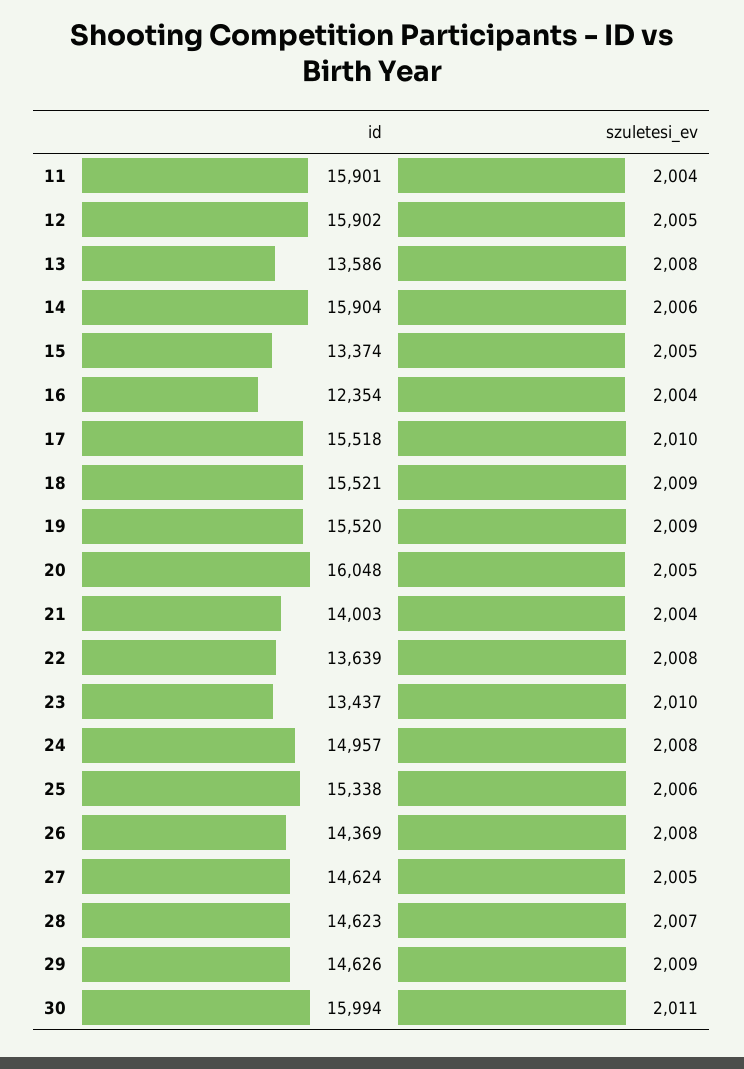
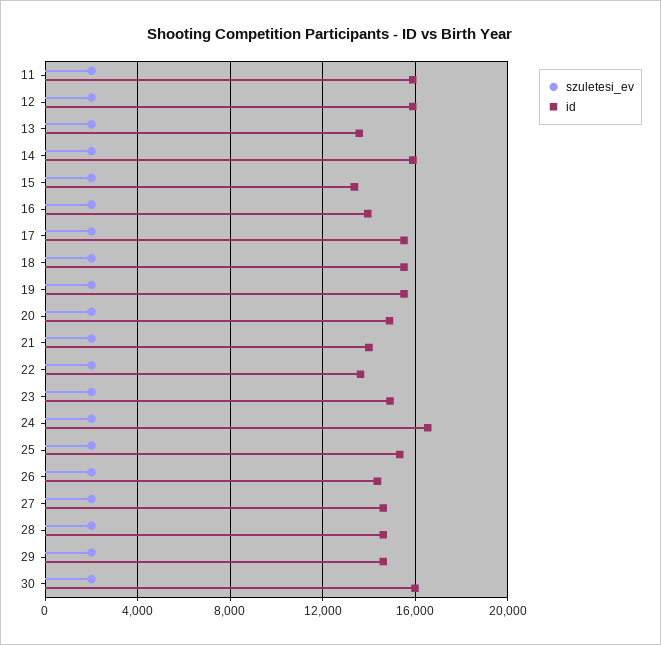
  {
    "id": {
      "11": 15901,
      "12": 15902,
      "13": 13586,
      "14": 15904,
      "15": 13374,
-     "16": 12354,
+     "16": 14000,
      "17": 15518,
      "18": 15521,
      "19": 15520,
-     "20": 16048,
+     "20": 15000,
      "21": 14003,
      "22": 13639,
-     "23": 13437,
+     "23": 15000,
-     "24": 14957,
+     "24": 16500,
      "25": 15338,
      "26": 14369,
      "27": 14624,
      "28": 14623,
      "29": 14626,
      "30": 15994
    },
    "szuletesi_ev": {
      "11": 2004,
      "12": 2005,
      "13": 2008,
      "14": 2006,
      "15": 2005,
      "16": 2004,
      "17": 2010,
      "18": 2009,
      "19": 2009,
      "20": 2005,
      "21": 2004,
      "22": 2008,
      "23": 2010,
      "24": 2008,
      "25": 2006,
      "26": 2008,
      "27": 2005,
      "28": 2007,
      "29": 2009,
      "30": 2011
    }
  }

